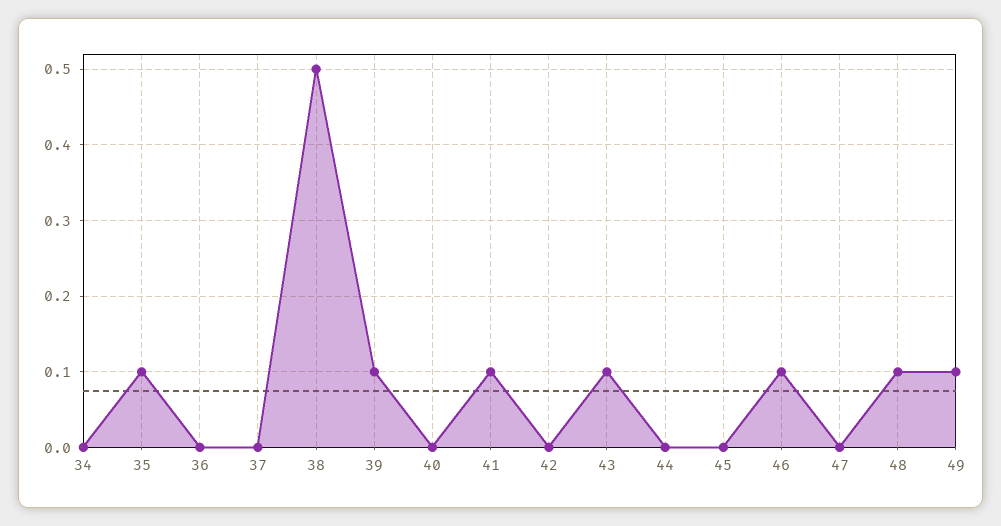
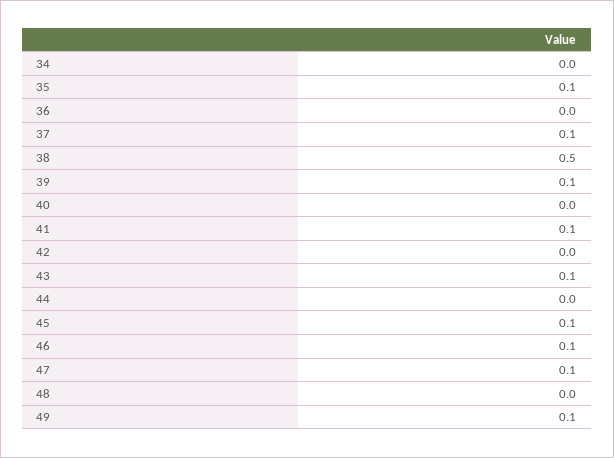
  {
    "34": 0,
    "35": 0.1,
    "36": 0,
-   "37": 0,
+   "37": 0.1,
    "38": 0.5,
    "39": 0.1,
    "40": 0,
    "41": 0.1,
    "42": 0,
    "43": 0.1,
    "44": 0,
-   "45": 0,
+   "45": 0.1,
    "46": 0.1,
-   "47": 0,
+   "47": 0.1,
-   "48": 0.1,
+   "48": 0,
    "49": 0.1
  }

